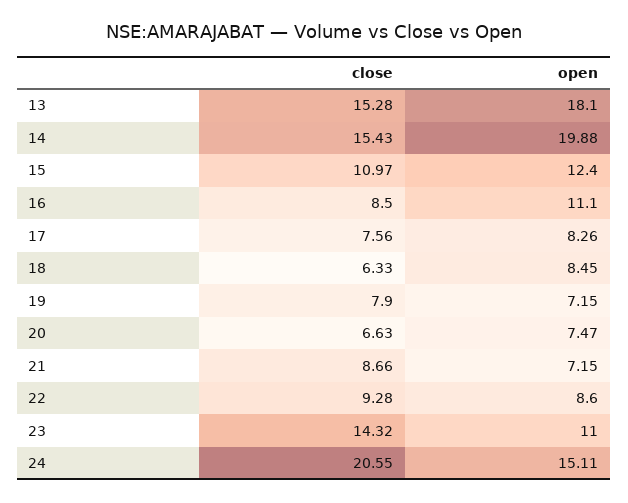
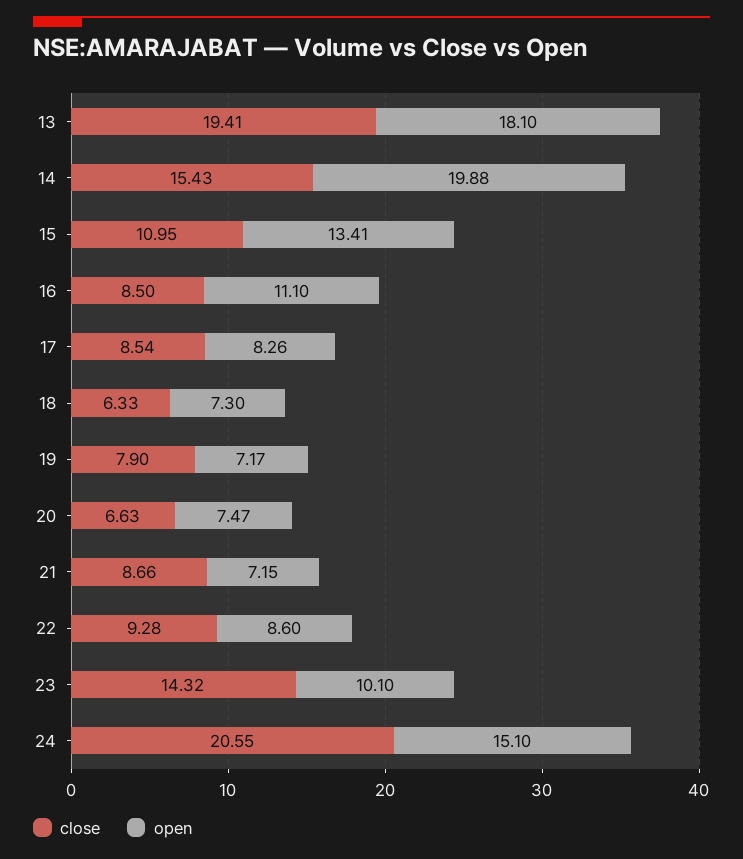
  {
    "close": {
-     "13": 15.28,
+     "13": 19.41,
      "14": 15.43,
-     "15": 10.97,
+     "15": 10.95,
      "16": 8.5,
-     "17": 7.56,
+     "17": 8.54,
      "18": 6.33,
      "19": 7.9,
      "20": 6.63,
      "21": 8.66,
      "22": 9.28,
      "23": 14.32,
      "24": 20.55
    },
    "open": {
      "13": 18.1,
      "14": 19.88,
-     "15": 12.4,
+     "15": 13.41,
      "16": 11.1,
      "17": 8.26,
-     "18": 8.45,
+     "18": 7.3,
-     "19": 7.15,
+     "19": 7.17,
      "20": 7.47,
      "21": 7.15,
      "22": 8.6,
-     "23": 11,
+     "23": 10.1,
-     "24": 15.11
+     "24": 15.1
    }
  }

